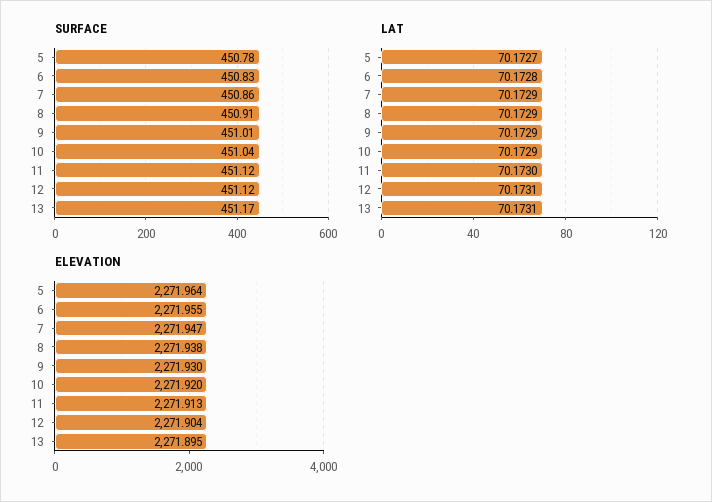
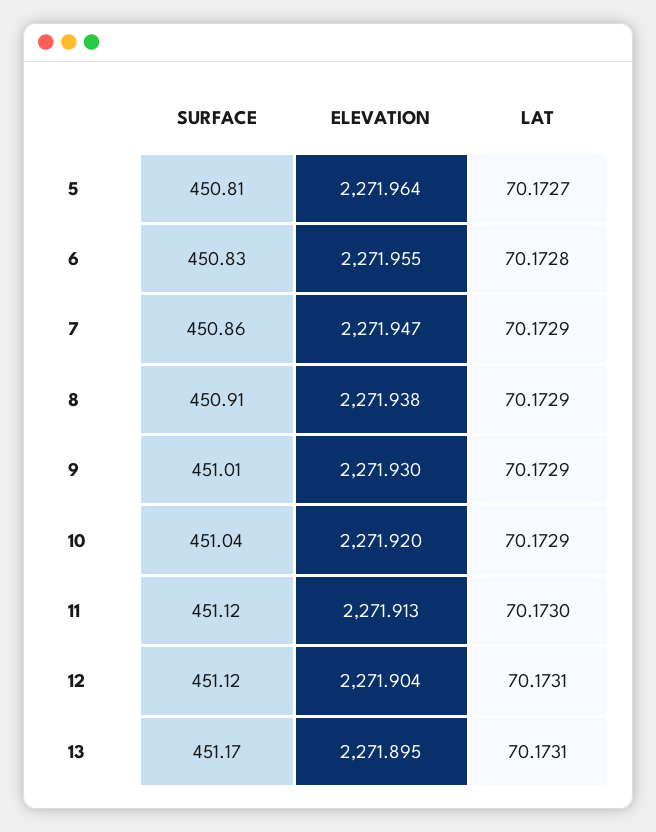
  {
    "SURFACE": {
-     "5": 450.78,
+     "5": 450.81,
      "6": 450.83,
      "7": 450.86,
      "8": 450.91,
      "9": 451.01,
      "10": 451.04,
      "11": 451.12,
      "12": 451.12,
      "13": 451.17
    },
    "LAT": {
      "5": 70.1727,
      "6": 70.1728,
      "7": 70.1729,
      "8": 70.1729,
      "9": 70.1729,
      "10": 70.1729,
      "11": 70.173,
      "12": 70.1731,
      "13": 70.1731
    },
    "ELEVATION": {
      "5": 2271.964,
      "6": 2271.955,
      "7": 2271.947,
      "8": 2271.938,
      "9": 2271.93,
      "10": 2271.92,
      "11": 2271.913,
      "12": 2271.904,
      "13": 2271.895
    }
  }

